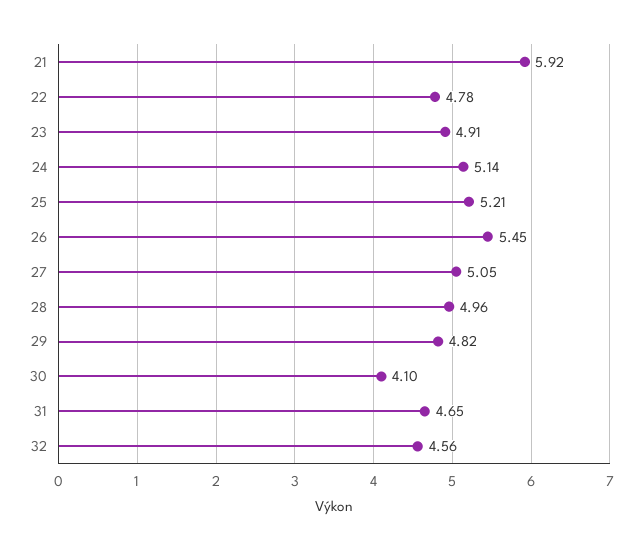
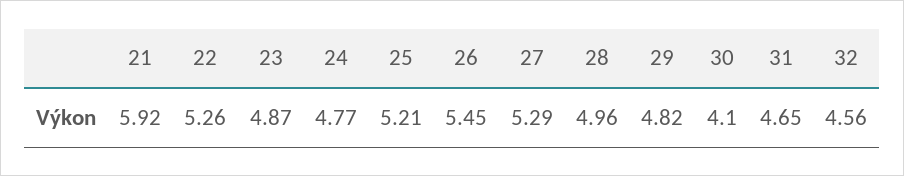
  {
    "21": 5.92,
-   "22": 4.78,
+   "22": 5.26,
-   "23": 4.91,
+   "23": 4.87,
-   "24": 5.14,
+   "24": 4.77,
    "25": 5.21,
    "26": 5.45,
-   "27": 5.05,
+   "27": 5.29,
    "28": 4.96,
    "29": 4.82,
    "30": 4.1,
    "31": 4.65,
    "32": 4.56
  }

